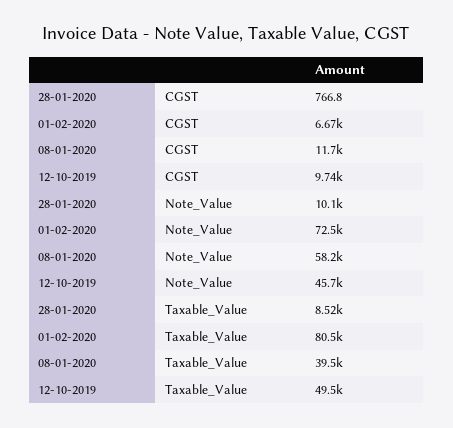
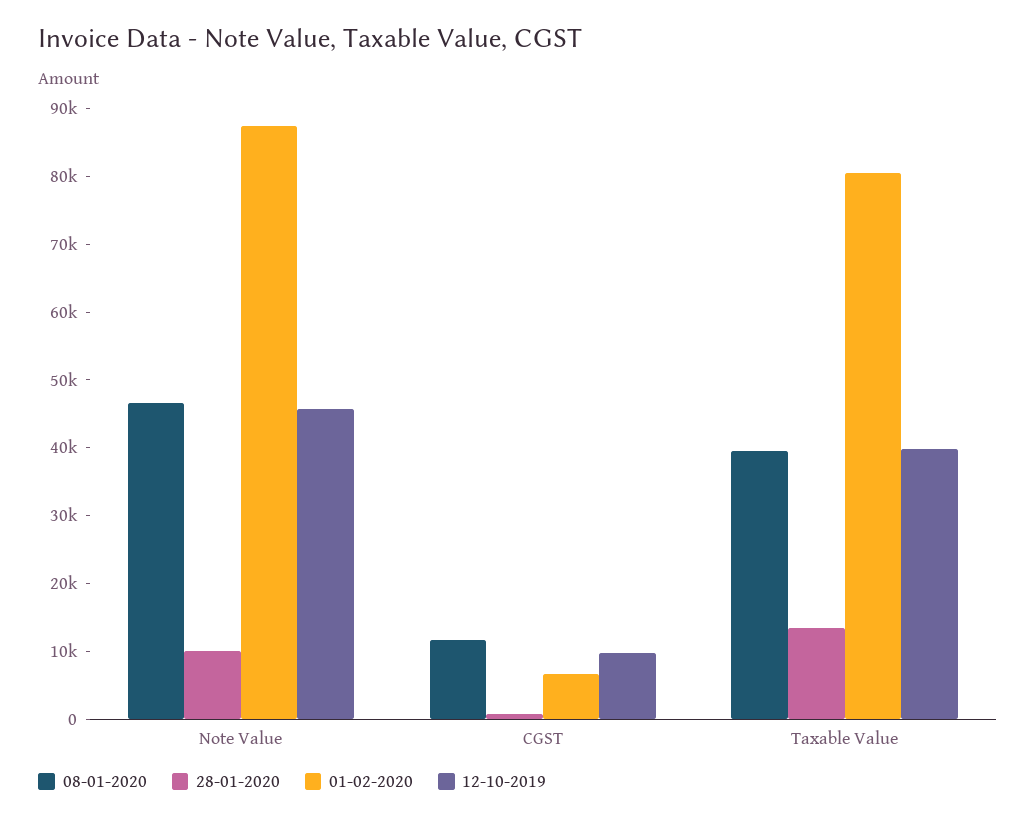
  {
    "28-01-2020": {
      "CGST": 766.8,
      "Note_Value": 10100,
-     "Taxable_Value": 8520
+     "Taxable_Value": 14000
    },
    "01-02-2020": {
      "CGST": 6670,
-     "Note_Value": 72500,
+     "Note_Value": 88000,
      "Taxable_Value": 80500
    },
    "08-01-2020": {
      "CGST": 11700,
-     "Note_Value": 58200,
+     "Note_Value": 46000,
      "Taxable_Value": 39500
    },
    "12-10-2019": {
      "CGST": 9740,
      "Note_Value": 45700,
-     "Taxable_Value": 49500
+     "Taxable_Value": 40000
    }
  }

